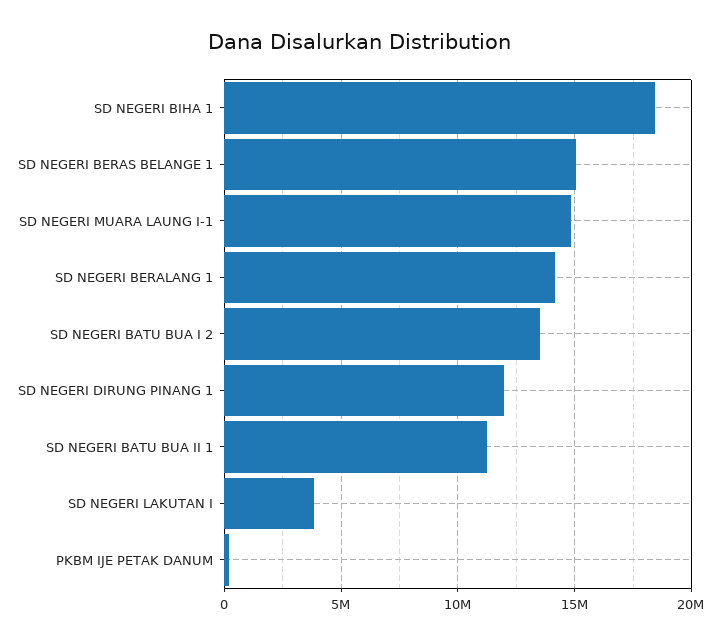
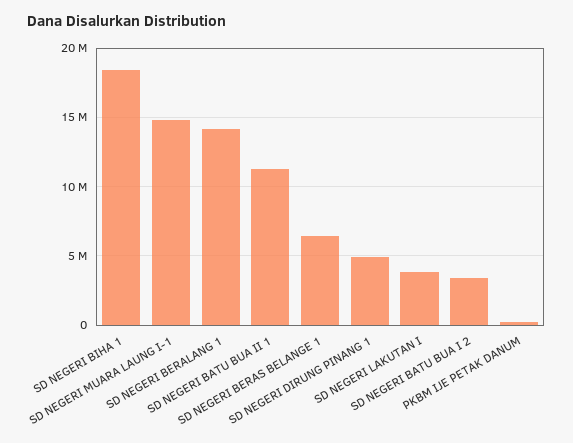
  {
    "SD NEGERI BIHA 1": 18500000,
-   "SD NEGERI BERAS BELANGE 1": 15000000,
+   "SD NEGERI BERAS BELANGE 1": 6500000,
    "SD NEGERI MUARA LAUNG I-1": 15000000,
    "SD NEGERI BERALANG 1": 14000000,
-   "SD NEGERI BATU BUA I 2": 13500000,
+   "SD NEGERI BATU BUA I 2": 3500000,
-   "SD NEGERI DIRUNG PINANG 1": 12000000,
+   "SD NEGERI DIRUNG PINANG 1": 5000000,
    "SD NEGERI BATU BUA II 1": 11500000,
    "SD NEGERI LAKUTAN I": 4000000,
    "PKBM IJE PETAK DANUM": 0
  }

